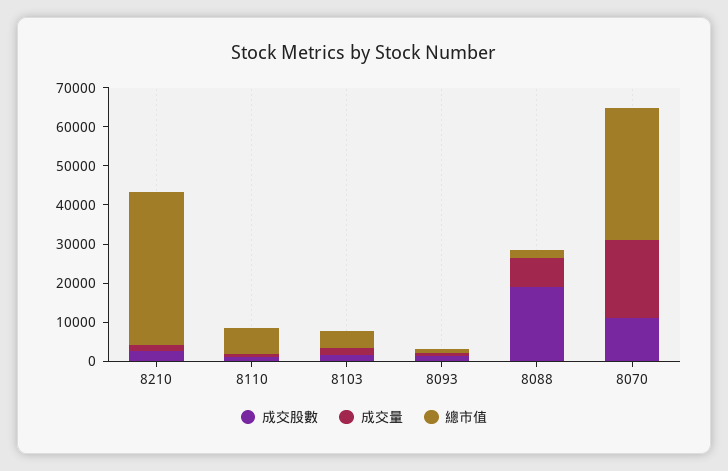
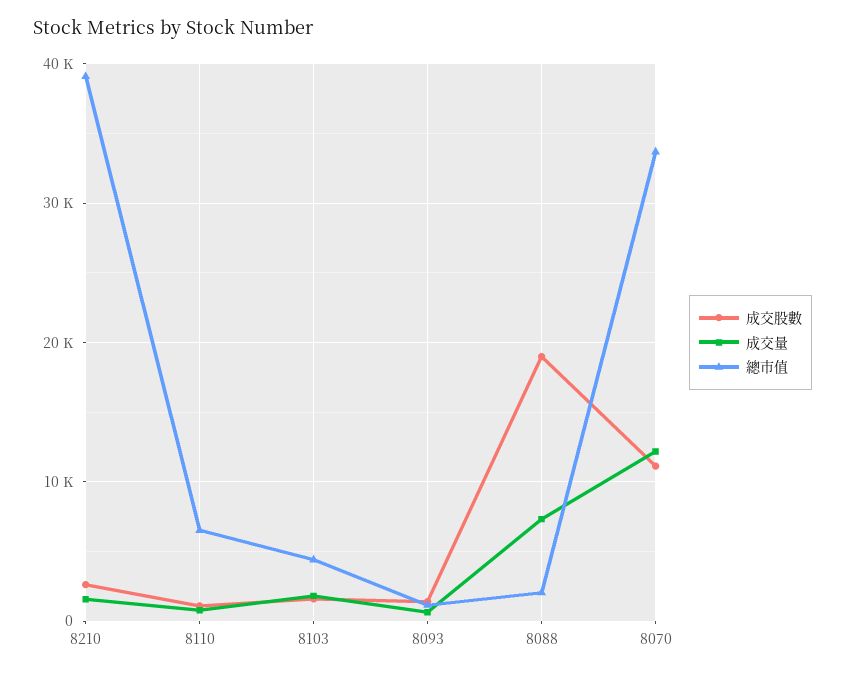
  {
    "成交股數": {
      "8210": 3000,
      "8110": 1000,
      "8103": 2000,
      "8093": 1000,
      "8088": 19000,
      "8070": 11000
    },
    "成交量": {
      "8210": 2000,
      "8110": 1000,
      "8103": 2000,
      "8093": 1000,
      "8088": 7000,
-     "8070": 20000
+     "8070": 12000
    },
    "總市值": {
      "8210": 39000,
      "8110": 7000,
      "8103": 4000,
      "8093": 1000,
      "8088": 2000,
      "8070": 34000
    }
  }

